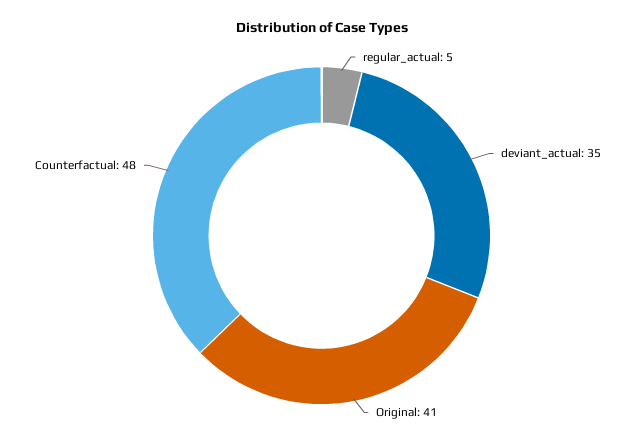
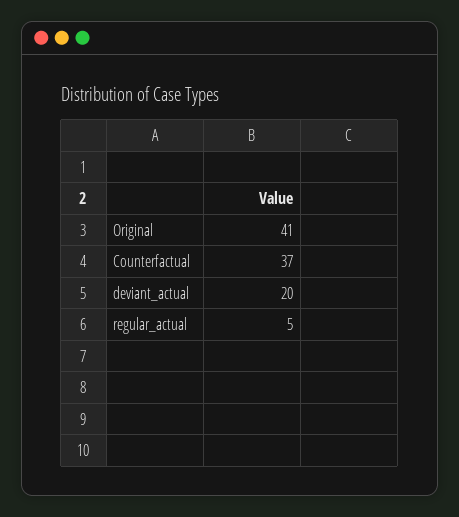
  {
    "regular_actual": 5,
-   "deviant_actual": 35,
+   "deviant_actual": 20,
    "Original": 41,
-   "Counterfactual": 48
+   "Counterfactual": 37
  }

